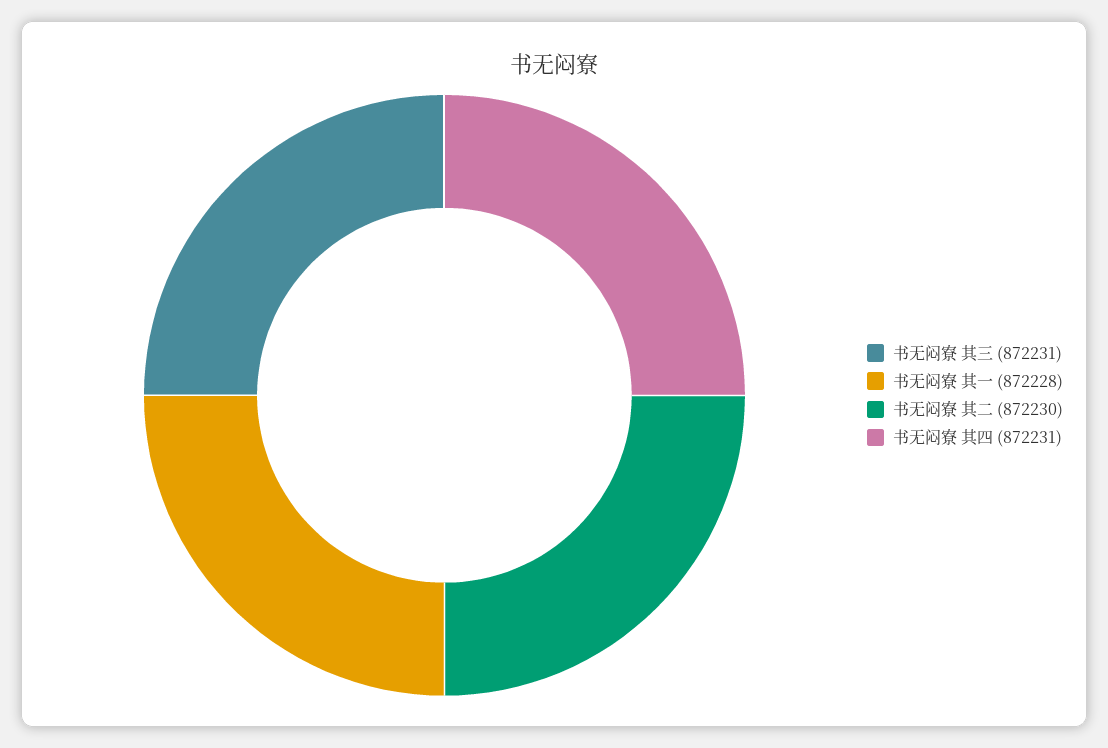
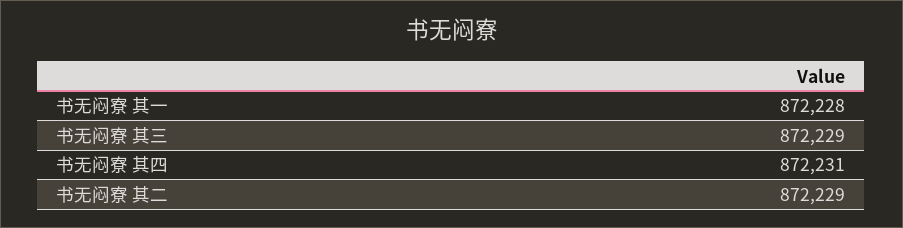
  {
-   "书无闷寮 其三": 872231,
+   "书无闷寮 其三": 872229,
    "书无闷寮 其一": 872228,
-   "书无闷寮 其二": 872230,
+   "书无闷寮 其二": 872229,
    "书无闷寮 其四": 872231
  }

